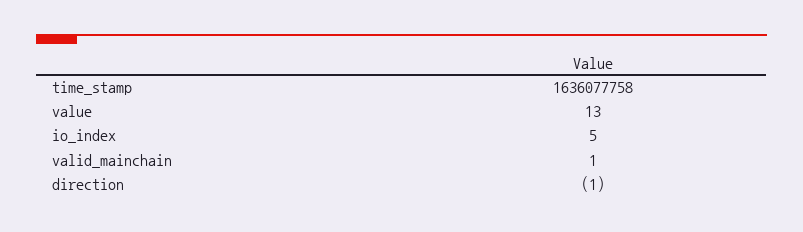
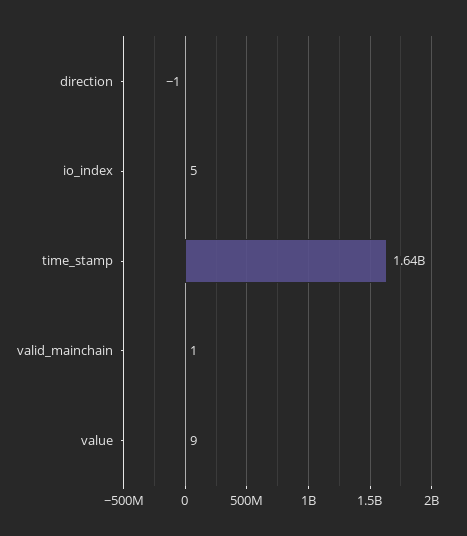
  {
    "time_stamp": 1636077758,
-   "value": 13,
+   "value": 9,
    "io_index": 5,
    "valid_mainchain": 1,
    "direction": -1
  }

